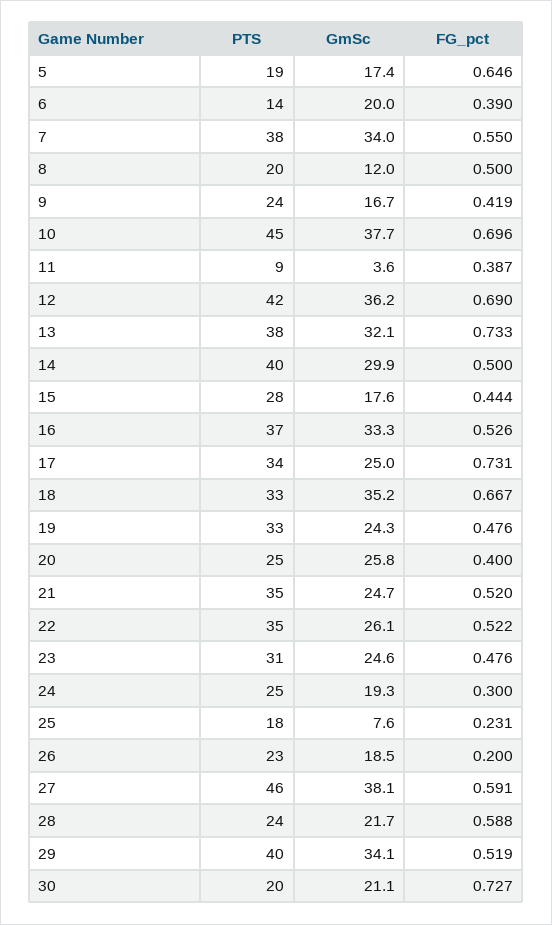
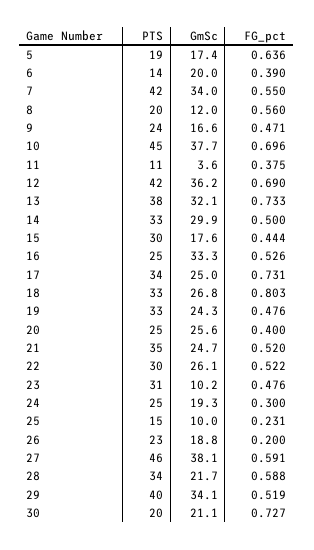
  {
    "PTS": {
      "5": 19,
      "6": 14,
-     "7": 38,
+     "7": 42,
      "8": 20,
      "9": 24,
      "10": 45,
-     "11": 9,
+     "11": 11,
      "12": 42,
      "13": 38,
-     "14": 40,
+     "14": 33,
-     "15": 28,
+     "15": 30,
-     "16": 37,
+     "16": 25,
      "17": 34,
      "18": 33,
      "19": 33,
      "20": 25,
      "21": 35,
-     "22": 35,
+     "22": 30,
      "23": 31,
      "24": 25,
-     "25": 18,
+     "25": 15,
      "26": 23,
      "27": 46,
-     "28": 24,
+     "28": 34,
      "29": 40,
      "30": 20
    },
    "GmSc": {
      "5": 17.4,
      "6": 20,
      "7": 34,
      "8": 12,
-     "9": 16.7,
+     "9": 16.6,
      "10": 37.7,
      "11": 3.6,
      "12": 36.2,
      "13": 32.1,
      "14": 29.9,
      "15": 17.6,
      "16": 33.3,
      "17": 25,
-     "18": 35.2,
+     "18": 26.8,
      "19": 24.3,
-     "20": 25.8,
+     "20": 25.6,
      "21": 24.7,
      "22": 26.1,
-     "23": 24.6,
+     "23": 10.2,
      "24": 19.3,
-     "25": 7.6,
+     "25": 10,
-     "26": 18.5,
+     "26": 18.8,
      "27": 38.1,
      "28": 21.7,
      "29": 34.1,
      "30": 21.1
    },
    "FG_pct": {
-     "5": 0.646,
+     "5": 0.636,
      "6": 0.39,
      "7": 0.55,
-     "8": 0.5,
+     "8": 0.56,
-     "9": 0.419,
+     "9": 0.471,
      "10": 0.696,
-     "11": 0.387,
+     "11": 0.375,
      "12": 0.69,
      "13": 0.733,
      "14": 0.5,
      "15": 0.444,
      "16": 0.526,
      "17": 0.731,
-     "18": 0.667,
+     "18": 0.803,
      "19": 0.476,
      "20": 0.4,
      "21": 0.52,
      "22": 0.522,
      "23": 0.476,
      "24": 0.3,
      "25": 0.231,
      "26": 0.2,
      "27": 0.591,
      "28": 0.588,
      "29": 0.519,
      "30": 0.727
    }
  }

